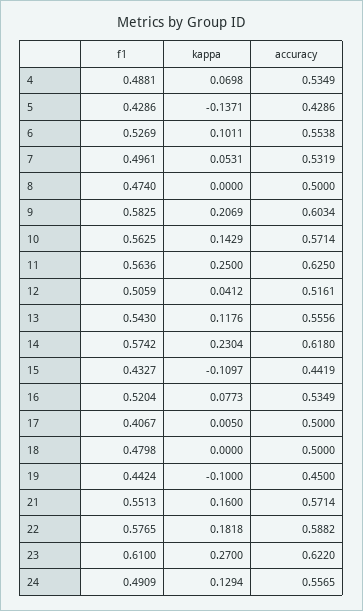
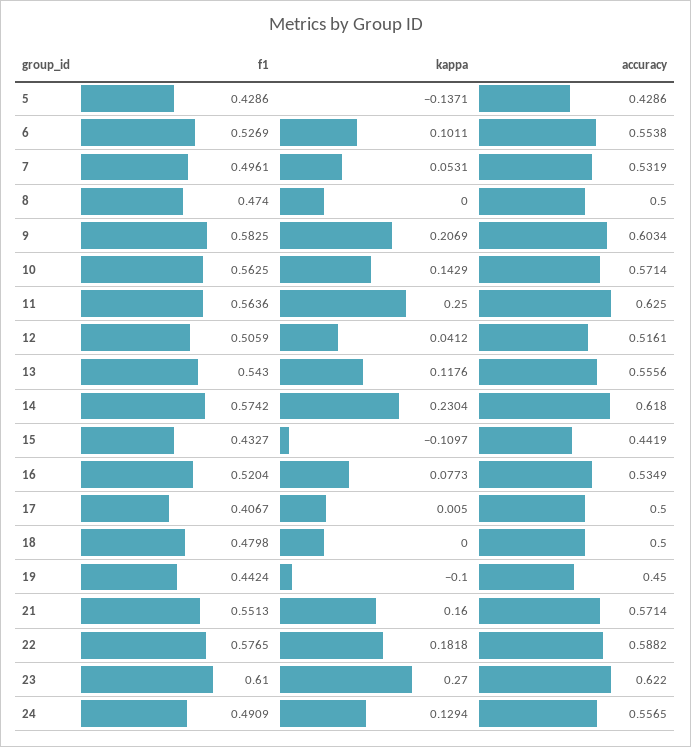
  {
    "f1": {
-     "4": 0.4881,
      "5": 0.4286,
      "6": 0.5269,
      "7": 0.4961,
      "8": 0.474,
      "9": 0.5825,
      "10": 0.5625,
      "11": 0.5636,
      "12": 0.5059,
      "13": 0.543,
      "14": 0.5742,
      "15": 0.4327,
      "16": 0.5204,
      "17": 0.4067,
      "18": 0.4798,
      "19": 0.4424,
      "21": 0.5513,
      "22": 0.5765,
      "23": 0.61,
      "24": 0.4909
    },
    "kappa": {
-     "4": 0.0698,
      "5": -0.1371,
      "6": 0.1011,
      "7": 0.0531,
      "8": 0,
      "9": 0.2069,
      "10": 0.1429,
      "11": 0.25,
      "12": 0.0412,
      "13": 0.1176,
      "14": 0.2304,
      "15": -0.1097,
      "16": 0.0773,
      "17": 0.005,
      "18": 0,
      "19": -0.1,
      "21": 0.16,
      "22": 0.1818,
      "23": 0.27,
      "24": 0.1294
    },
    "accuracy": {
-     "4": 0.5349,
      "5": 0.4286,
      "6": 0.5538,
      "7": 0.5319,
      "8": 0.5,
      "9": 0.6034,
      "10": 0.5714,
      "11": 0.625,
      "12": 0.5161,
      "13": 0.5556,
      "14": 0.618,
      "15": 0.4419,
      "16": 0.5349,
      "17": 0.5,
      "18": 0.5,
      "19": 0.45,
      "21": 0.5714,
      "22": 0.5882,
      "23": 0.622,
      "24": 0.5565
    }
  }

